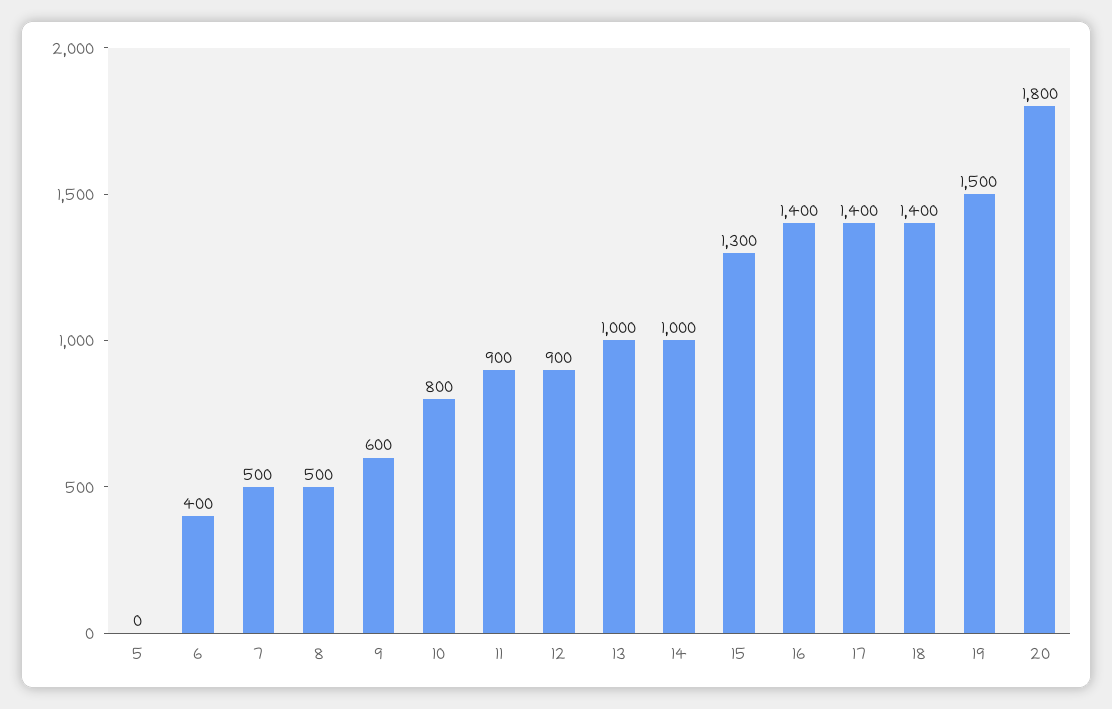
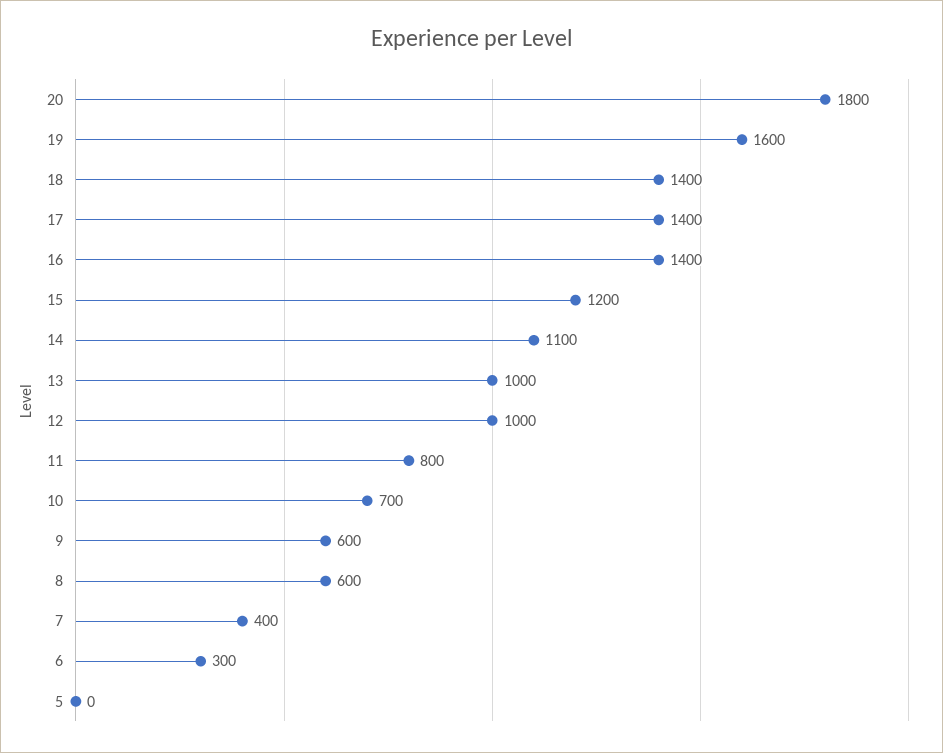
  {
    "5": 0,
-   "6": 400,
+   "6": 300,
-   "7": 500,
+   "7": 400,
-   "8": 500,
+   "8": 600,
    "9": 600,
-   "10": 800,
+   "10": 700,
-   "11": 900,
+   "11": 800,
-   "12": 900,
+   "12": 1000,
    "13": 1000,
-   "14": 1000,
+   "14": 1100,
-   "15": 1300,
+   "15": 1200,
    "16": 1400,
    "17": 1400,
    "18": 1400,
-   "19": 1500,
+   "19": 1600,
    "20": 1800
  }

